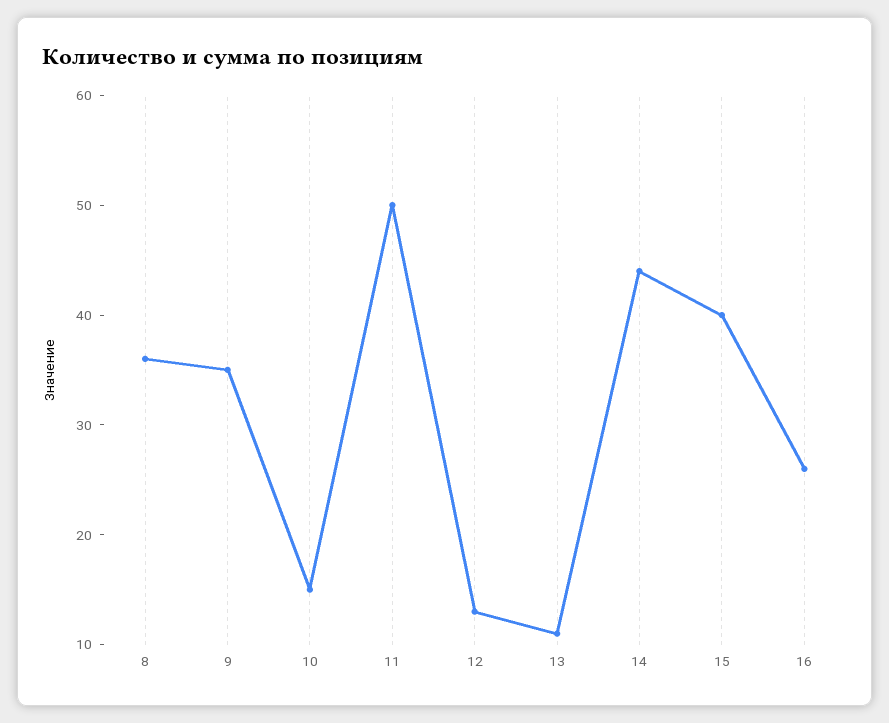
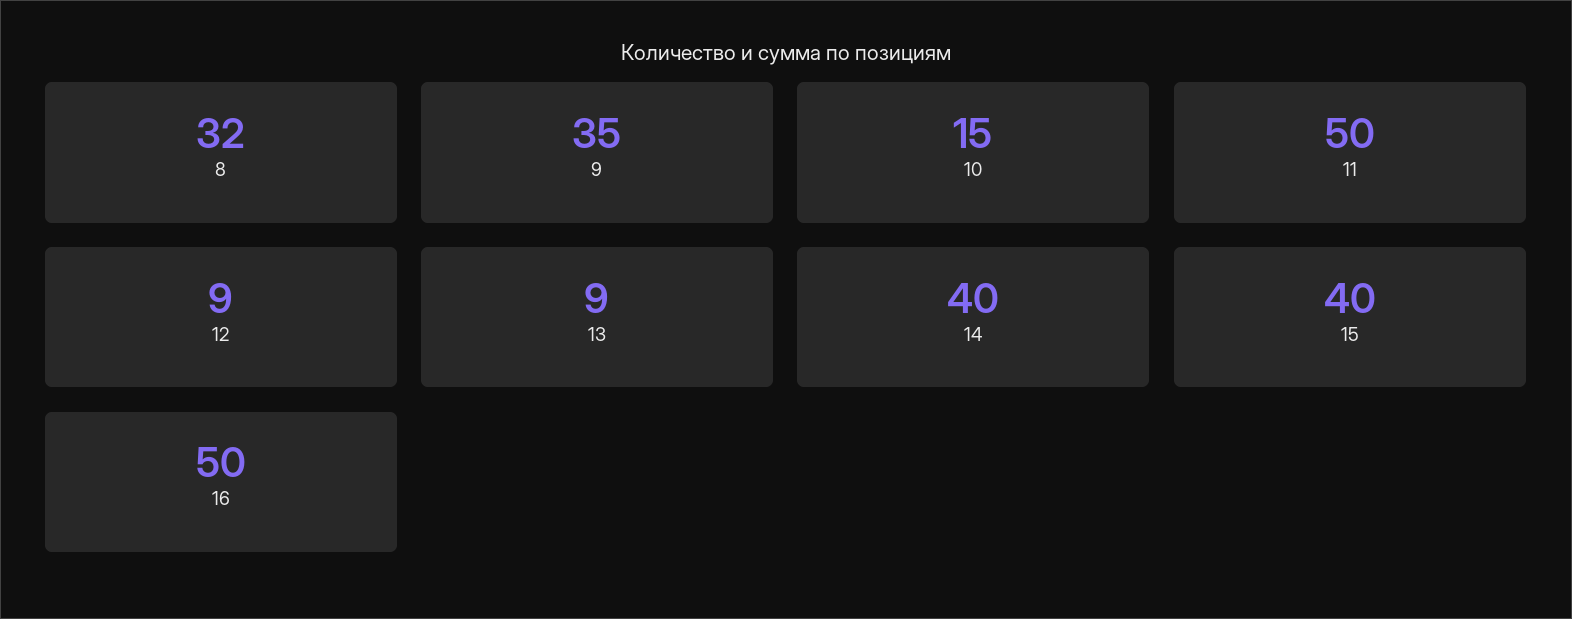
  {
-   "8": 36,
+   "8": 32,
    "9": 35,
    "10": 15,
    "11": 50,
-   "12": 13,
+   "12": 9,
-   "13": 11,
+   "13": 9,
-   "14": 44,
+   "14": 40,
    "15": 40,
-   "16": 26
+   "16": 50
  }

